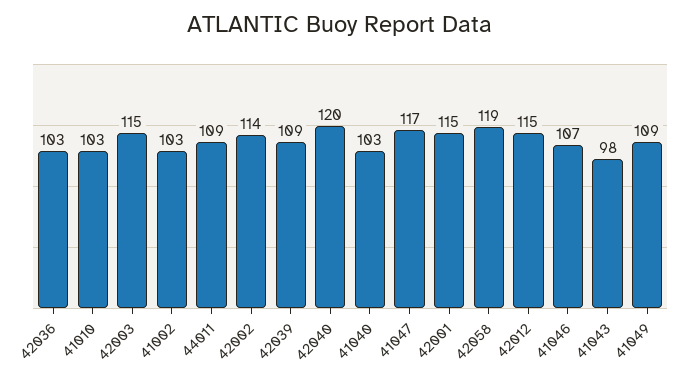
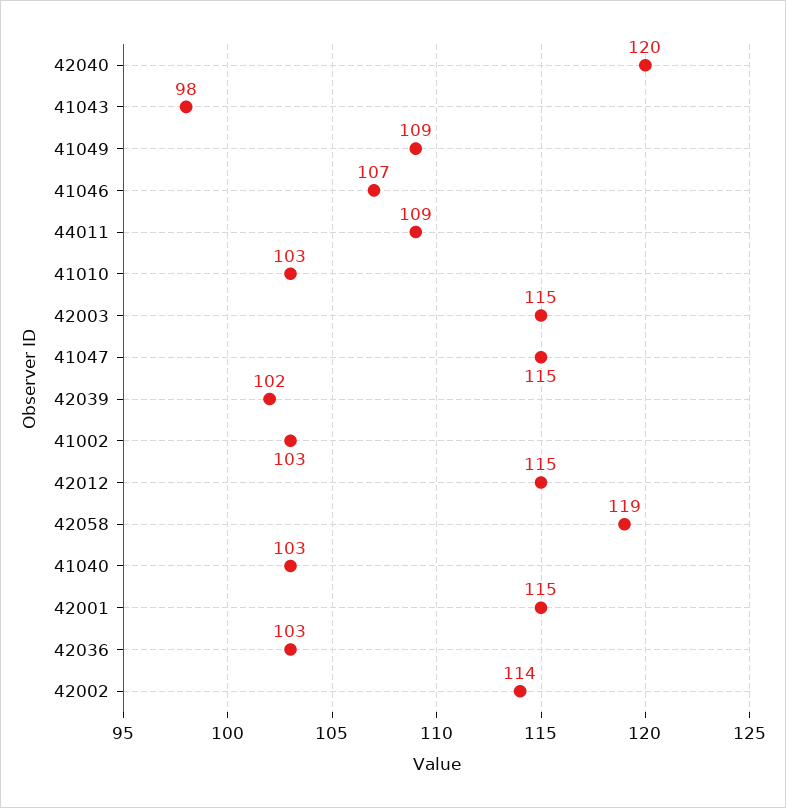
  {
    "42036": 103,
    "41010": 103,
    "42003": 115,
    "41002": 103,
    "44011": 109,
    "42002": 114,
-   "42039": 109,
+   "42039": 102,
    "42040": 120,
    "41040": 103,
-   "41047": 117,
+   "41047": 115,
    "42001": 115,
    "42058": 119,
    "42012": 115,
    "41046": 107,
    "41043": 98,
    "41049": 109
  }

